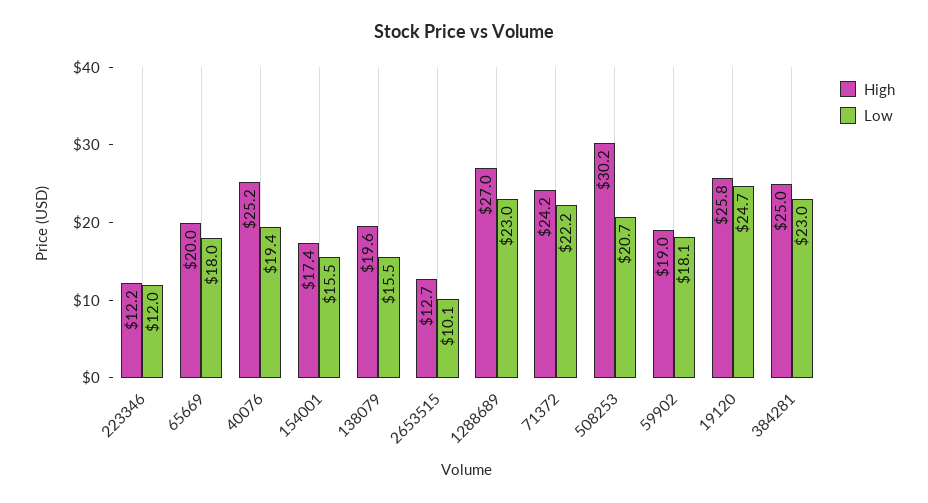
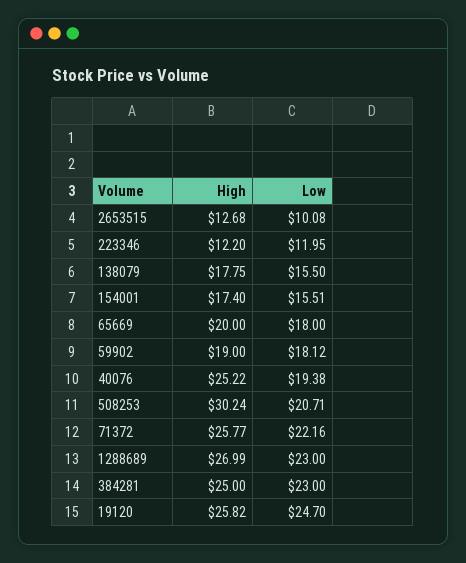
  {
    "High": {
      "223346": 12.2,
      "65669": 20,
      "40076": 25.22,
      "154001": 17.4,
-     "138079": 19.6,
+     "138079": 17.75,
      "2653515": 12.68,
      "1288689": 26.99,
-     "71372": 24.2,
+     "71372": 25.77,
      "508253": 30.24,
      "59902": 19,
      "19120": 25.82,
      "384281": 25
    },
    "Low": {
      "223346": 11.95,
      "65669": 18,
      "40076": 19.38,
      "154001": 15.51,
      "138079": 15.5,
      "2653515": 10.08,
      "1288689": 23,
      "71372": 22.16,
      "508253": 20.71,
      "59902": 18.12,
      "19120": 24.7,
      "384281": 23
    }
  }

